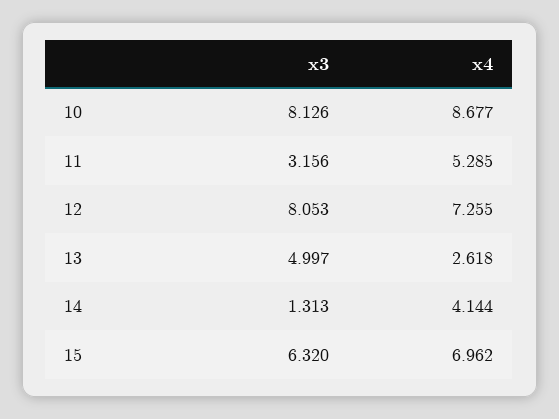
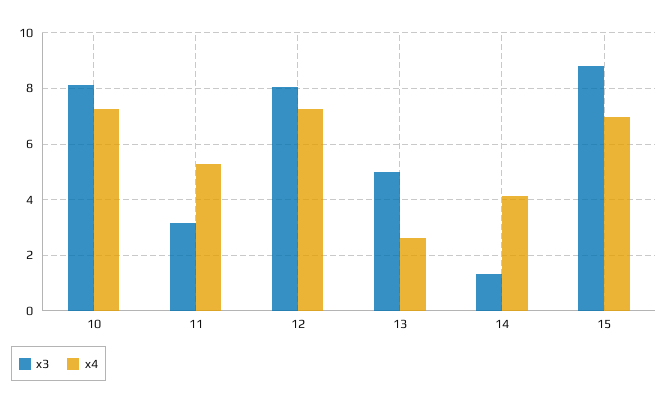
  {
    "x3": {
      "10": 8.126,
      "11": 3.156,
      "12": 8.053,
      "13": 4.997,
      "14": 1.313,
-     "15": 6.32
+     "15": 8.75
    },
    "x4": {
-     "10": 8.677,
+     "10": 7.25,
      "11": 5.285,
      "12": 7.255,
      "13": 2.618,
      "14": 4.144,
      "15": 6.962
    }
  }

